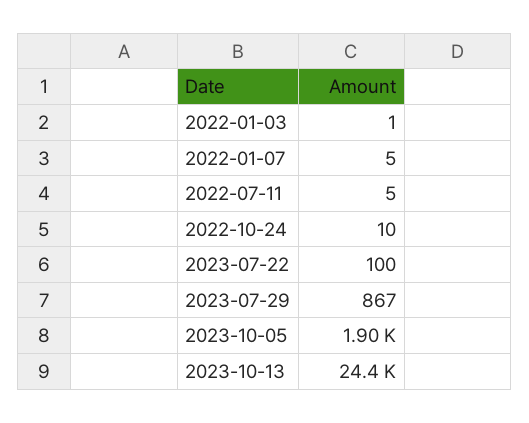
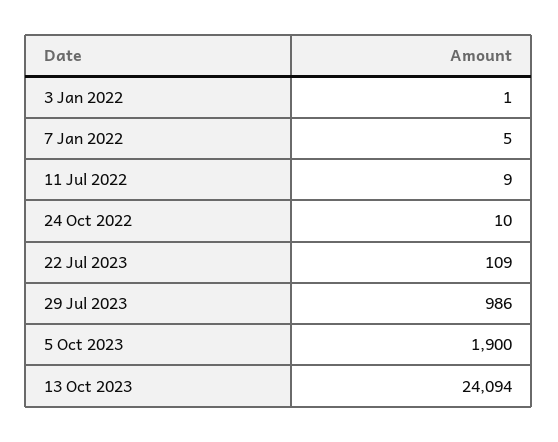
  {
    "2022-01-03": 1,
    "2022-01-07": 5,
-   "2022-07-11": 5,
+   "2022-07-11": 9,
    "2022-10-24": 10,
-   "2023-07-22": 100,
+   "2023-07-22": 109,
-   "2023-07-29": 867,
+   "2023-07-29": 986,
    "2023-10-05": 1900,
-   "2023-10-13": 24400
+   "2023-10-13": 24094
  }

